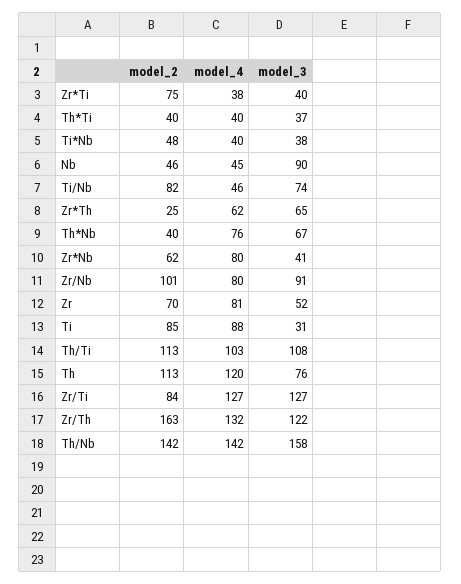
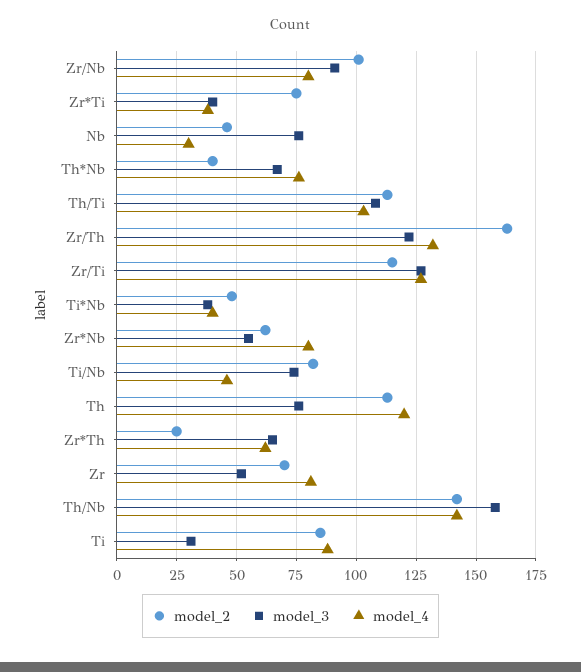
  {
    "model_2": {
      "Zr*Ti": 75,
-     "Th*Ti": 40,
      "Ti*Nb": 48,
      "Nb": 46,
      "Ti/Nb": 82,
      "Zr*Th": 25,
      "Th*Nb": 40,
      "Zr*Nb": 62,
      "Zr/Nb": 101,
      "Zr": 70,
      "Ti": 85,
      "Th/Ti": 113,
      "Th": 113,
-     "Zr/Ti": 84,
+     "Zr/Ti": 115,
      "Zr/Th": 163,
      "Th/Nb": 142
    },
    "model_4": {
      "Zr*Ti": 38,
-     "Th*Ti": 40,
      "Ti*Nb": 40,
-     "Nb": 45,
+     "Nb": 30,
      "Ti/Nb": 46,
      "Zr*Th": 62,
      "Th*Nb": 76,
      "Zr*Nb": 80,
      "Zr/Nb": 80,
      "Zr": 81,
      "Ti": 88,
      "Th/Ti": 103,
      "Th": 120,
      "Zr/Ti": 127,
      "Zr/Th": 132,
      "Th/Nb": 142
    },
    "model_3": {
      "Zr*Ti": 40,
-     "Th*Ti": 37,
      "Ti*Nb": 38,
-     "Nb": 90,
+     "Nb": 75,
      "Ti/Nb": 74,
      "Zr*Th": 65,
      "Th*Nb": 67,
-     "Zr*Nb": 41,
+     "Zr*Nb": 55,
      "Zr/Nb": 91,
      "Zr": 52,
      "Ti": 31,
      "Th/Ti": 108,
      "Th": 76,
      "Zr/Ti": 127,
      "Zr/Th": 122,
      "Th/Nb": 158
    }
  }

